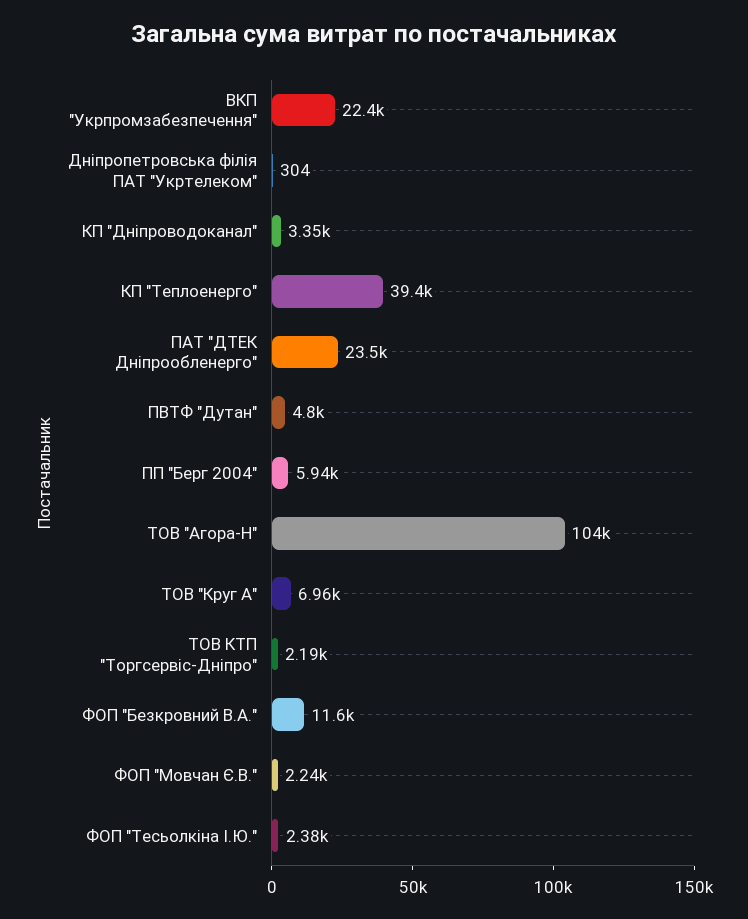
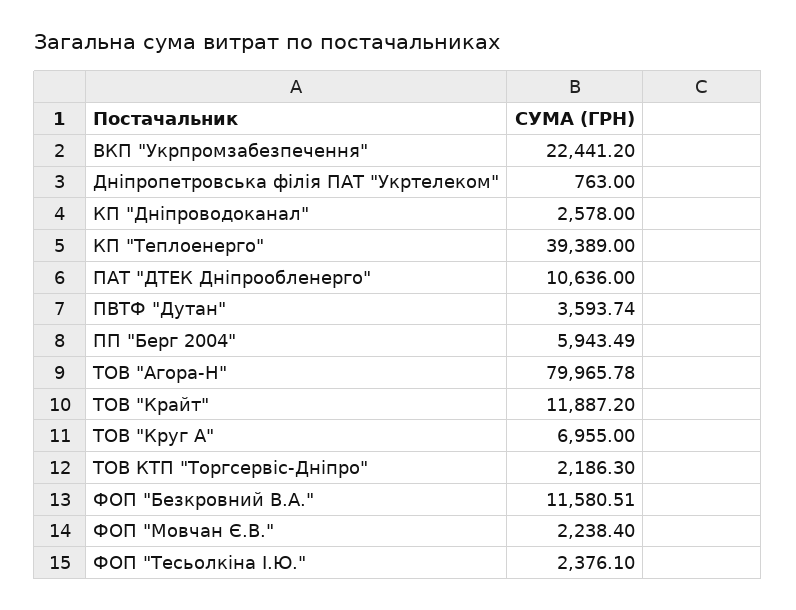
  {
    "ВКП \"Укрпромзабезпечення\"": 22441.2,
-   "Дніпропетровська філія ПАТ \"Укртелеком\"": 304,
+   "Дніпропетровська філія ПАТ \"Укртелеком\"": 763,
-   "КП \"Дніпроводоканал\"": 3350,
+   "КП \"Дніпроводоканал\"": 2578,
    "КП \"Теплоенерго\"": 39389,
-   "ПАТ \"ДТЕК Дніпрообленерго\"": 23500,
+   "ПАТ \"ДТЕК Дніпрообленерго\"": 10636,
-   "ПВТФ \"Дутан\"": 4800,
+   "ПВТФ \"Дутан\"": 3593.74,
    "ПП \"Берг 2004\"": 5943.49,
-   "ТОВ \"Агора-Н\"": 104000,
+   "ТОВ \"Агора-Н\"": 79965.78,
    "ТОВ \"Круг А\"": 6955,
    "ТОВ КТП \"Торгсервіс-Дніпро\"": 2186.3,
    "ФОП \"Безкровний В.А.\"": 11580.51,
    "ФОП \"Мовчан Є.В.\"": 2238.4,
-   "ФОП \"Тесьолкіна І.Ю.\"": 2376.1
+   "ФОП \"Тесьолкіна І.Ю.\"": 2376.1,
+   "ТОВ \"Крайт\"": 11887.2
  }

